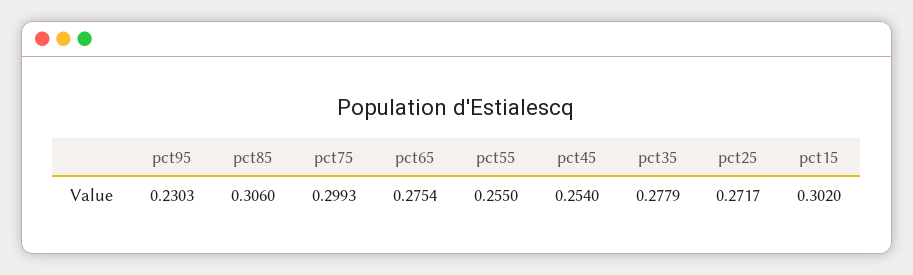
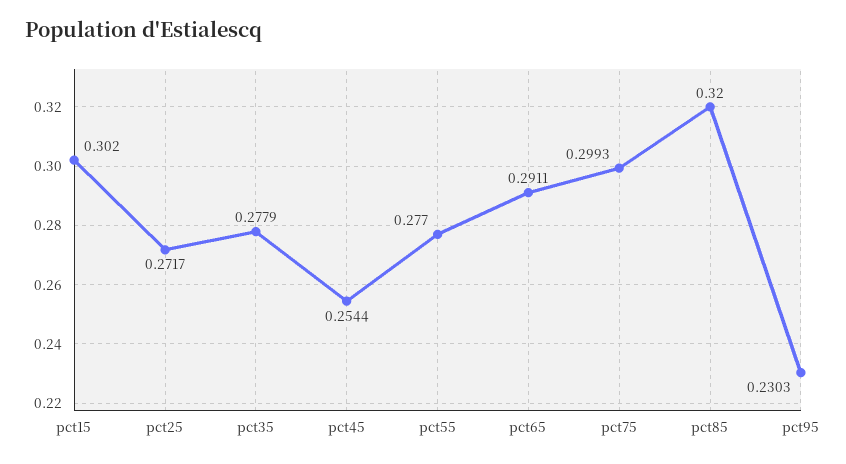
  {
    "pct95": 0.2303,
-   "pct85": 0.306,
+   "pct85": 0.32,
    "pct75": 0.2993,
-   "pct65": 0.2754,
+   "pct65": 0.2911,
-   "pct55": 0.255,
+   "pct55": 0.277,
-   "pct45": 0.254,
+   "pct45": 0.2544,
    "pct35": 0.2779,
    "pct25": 0.2717,
    "pct15": 0.302
  }

